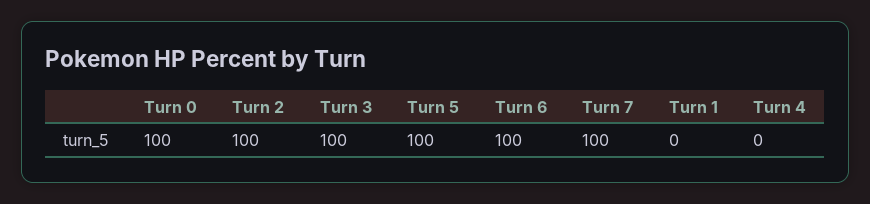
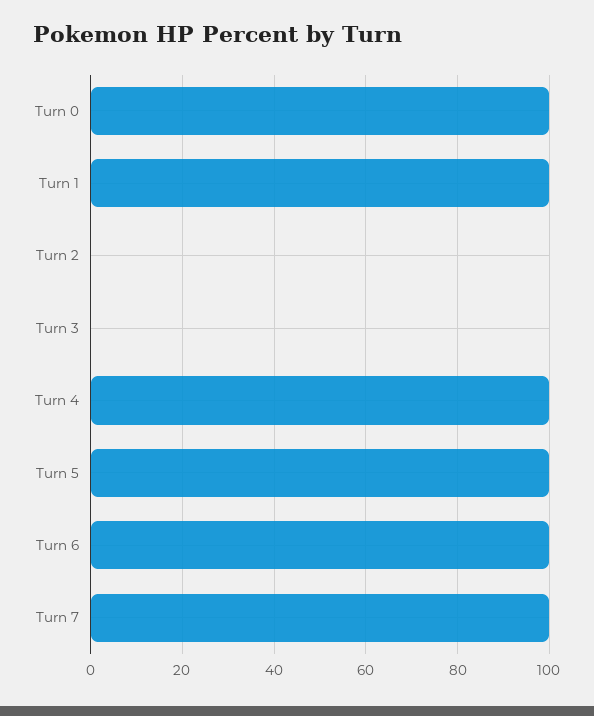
  {
    "Turn 0": 100,
-   "Turn 2": 100,
+   "Turn 2": 0,
-   "Turn 3": 100,
+   "Turn 3": 0,
    "Turn 5": 100,
    "Turn 6": 100,
    "Turn 7": 100,
-   "Turn 1": 0,
+   "Turn 1": 100,
-   "Turn 4": 0
+   "Turn 4": 100
  }

